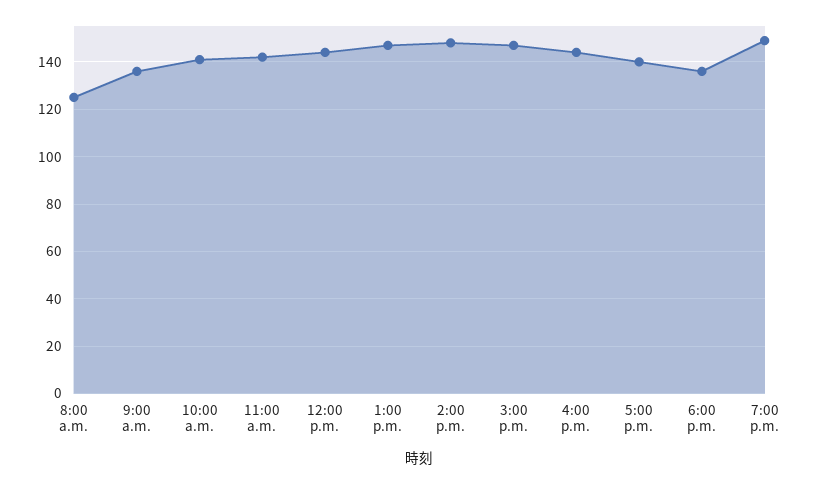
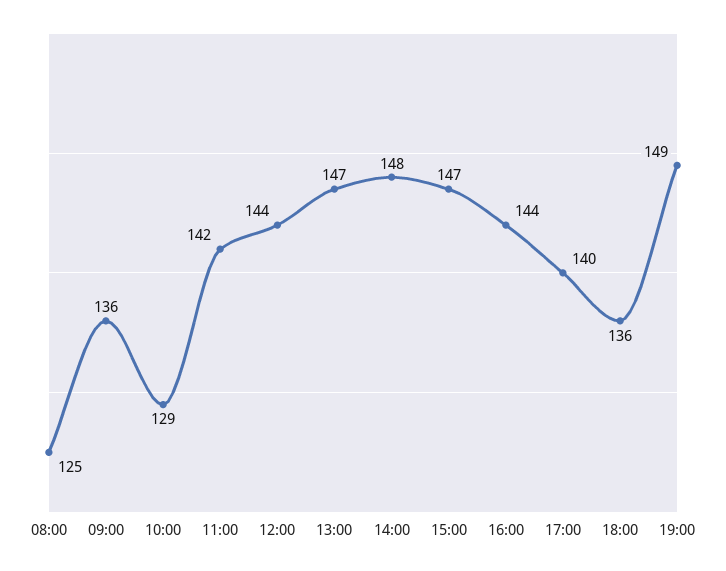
  {
    "8:00 a.m.": 125,
    "9:00 a.m.": 136,
-   "10:00 a.m.": 140,
+   "10:00 a.m.": 129,
    "11:00 a.m.": 142,
    "12:00 p.m.": 144,
    "1:00 p.m.": 147,
    "2:00 p.m.": 148,
    "3:00 p.m.": 147,
    "4:00 p.m.": 144,
    "5:00 p.m.": 140,
    "6:00 p.m.": 136,
    "7:00 p.m.": 149
  }

